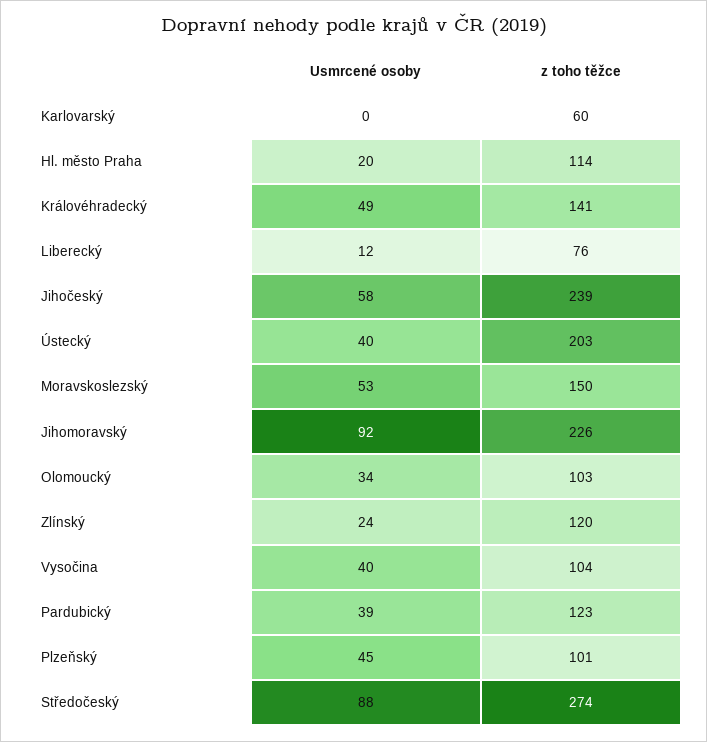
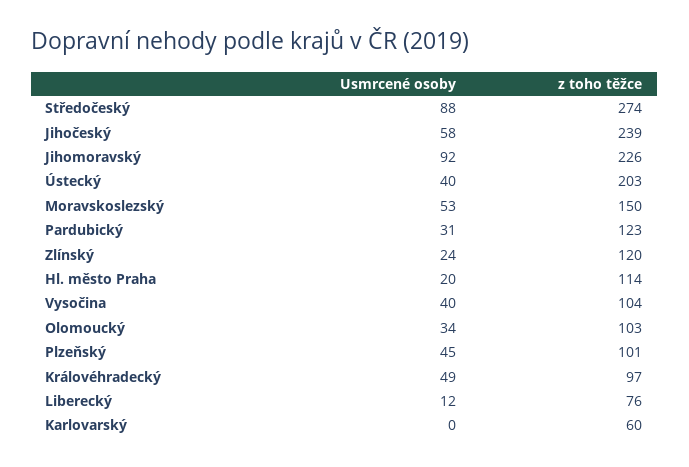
  {
    "Usmrcené osoby": {
      "Karlovarský": 0,
      "Hl. město Praha": 20,
      "Královéhradecký": 49,
      "Liberecký": 12,
      "Jihočeský": 58,
      "Ústecký": 40,
      "Moravskoslezský": 53,
      "Jihomoravský": 92,
      "Olomoucký": 34,
      "Zlínský": 24,
      "Vysočina": 40,
-     "Pardubický": 39,
+     "Pardubický": 31,
      "Plzeňský": 45,
      "Středočeský": 88
    },
    "z toho těžce": {
      "Karlovarský": 60,
      "Hl. město Praha": 114,
-     "Královéhradecký": 141,
+     "Královéhradecký": 97,
      "Liberecký": 76,
      "Jihočeský": 239,
      "Ústecký": 203,
      "Moravskoslezský": 150,
      "Jihomoravský": 226,
      "Olomoucký": 103,
      "Zlínský": 120,
      "Vysočina": 104,
      "Pardubický": 123,
      "Plzeňský": 101,
      "Středočeský": 274
    }
  }

